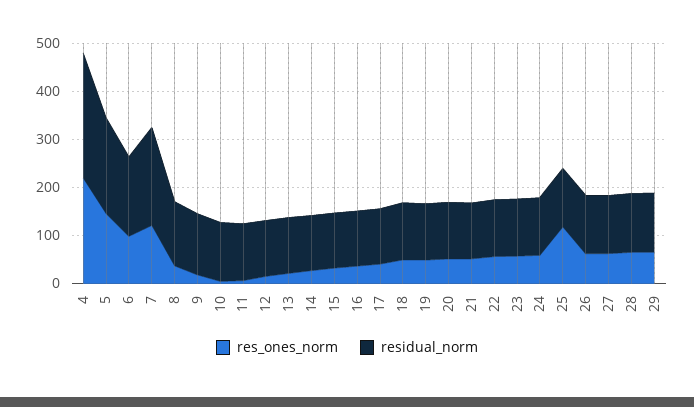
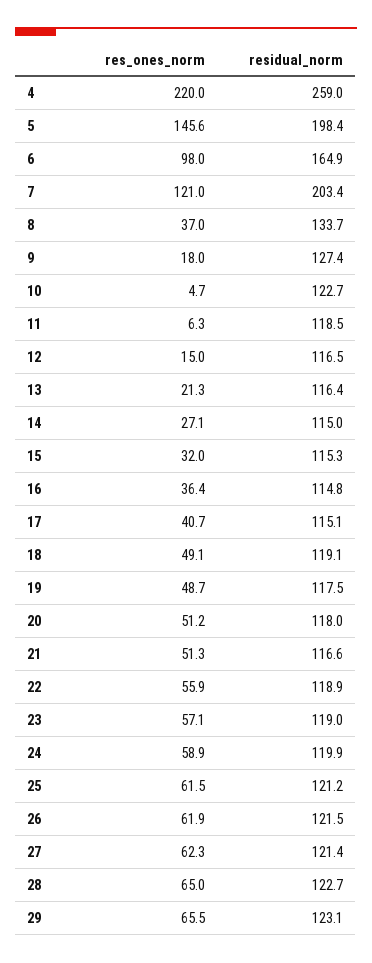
  {
    "res_ones_norm": {
      "4": 220,
      "5": 145.6,
      "6": 98,
      "7": 121,
      "8": 37,
      "9": 18,
      "10": 4.7,
      "11": 6.3,
      "12": 15,
      "13": 21.3,
      "14": 27.1,
      "15": 32,
      "16": 36.4,
      "17": 40.7,
      "18": 49.1,
      "19": 48.7,
      "20": 51.2,
      "21": 51.3,
      "22": 55.9,
      "23": 57.1,
      "24": 58.9,
-     "25": 120,
+     "25": 61.5,
      "26": 61.9,
      "27": 62.3,
      "28": 65,
      "29": 65.5
    },
    "residual_norm": {
      "4": 259,
      "5": 198.4,
      "6": 164.9,
      "7": 203.4,
      "8": 133.7,
      "9": 127.4,
      "10": 122.7,
      "11": 118.5,
      "12": 116.5,
      "13": 116.4,
      "14": 115,
      "15": 115.3,
      "16": 114.8,
      "17": 115.1,
      "18": 119.1,
      "19": 117.5,
      "20": 118,
      "21": 116.6,
      "22": 118.9,
      "23": 119,
      "24": 119.9,
      "25": 121.2,
      "26": 121.5,
      "27": 121.4,
      "28": 122.7,
      "29": 123.1
    }
  }

